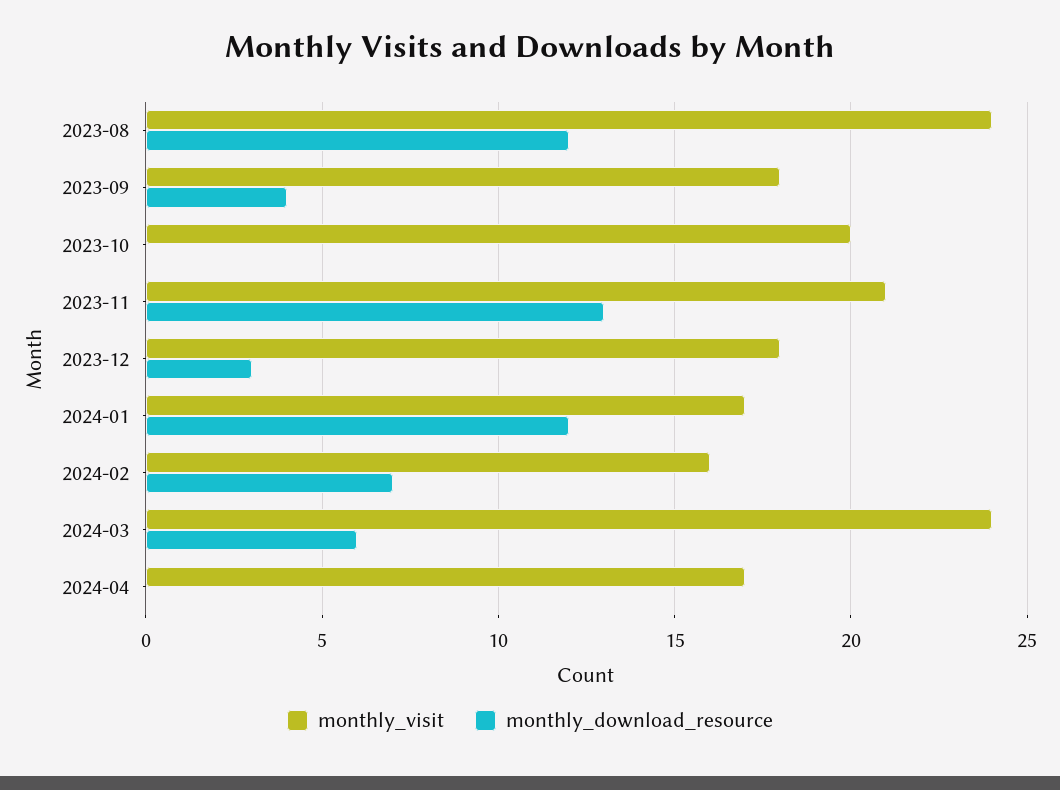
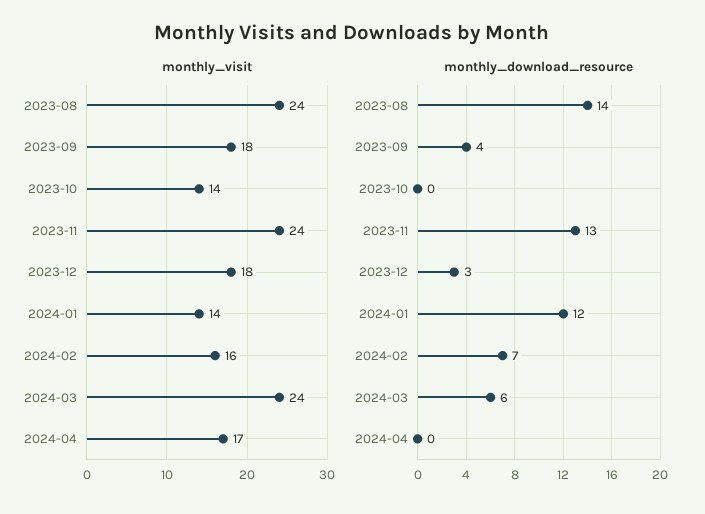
  {
    "monthly_visit": {
      "2023-08": 24,
      "2023-09": 18,
-     "2023-10": 20,
+     "2023-10": 14,
-     "2023-11": 21,
+     "2023-11": 24,
      "2023-12": 18,
-     "2024-01": 17,
+     "2024-01": 14,
      "2024-02": 16,
      "2024-03": 24,
      "2024-04": 17
    },
    "monthly_download_resource": {
-     "2023-08": 12,
+     "2023-08": 14,
      "2023-09": 4,
      "2023-10": 0,
      "2023-11": 13,
      "2023-12": 3,
      "2024-01": 12,
      "2024-02": 7,
      "2024-03": 6,
      "2024-04": 0
    }
  }

